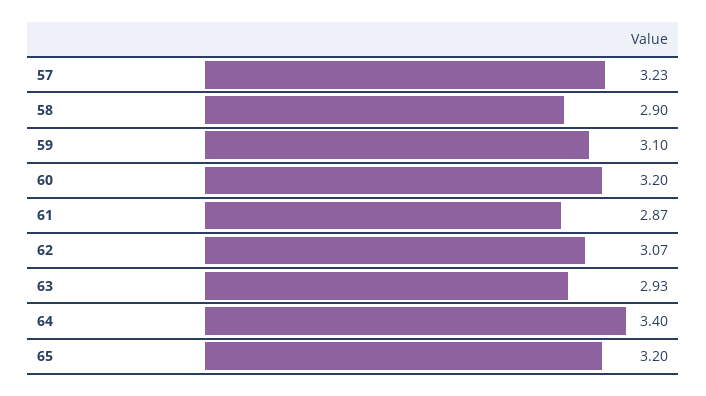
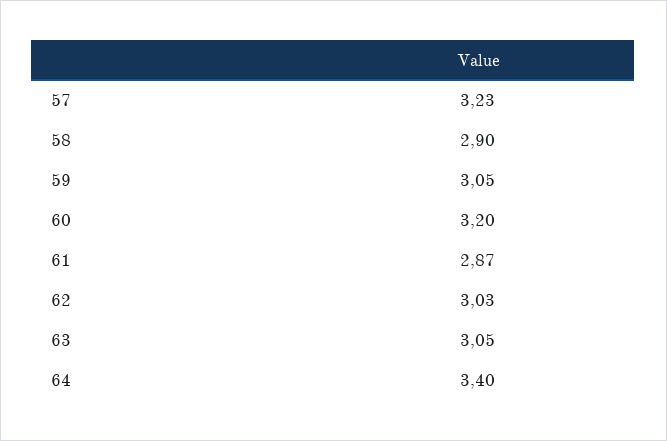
  {
    "57": 3.23,
    "58": 2.9,
-   "59": 3.1,
+   "59": 3.05,
    "60": 3.2,
    "61": 2.87,
-   "62": 3.07,
+   "62": 3.03,
-   "63": 2.93,
+   "63": 3.05,
-   "64": 3.4,
+   "64": 3.4
-   "65": 3.2
  }

